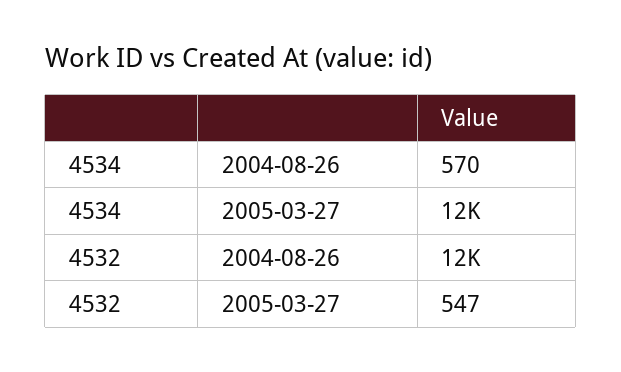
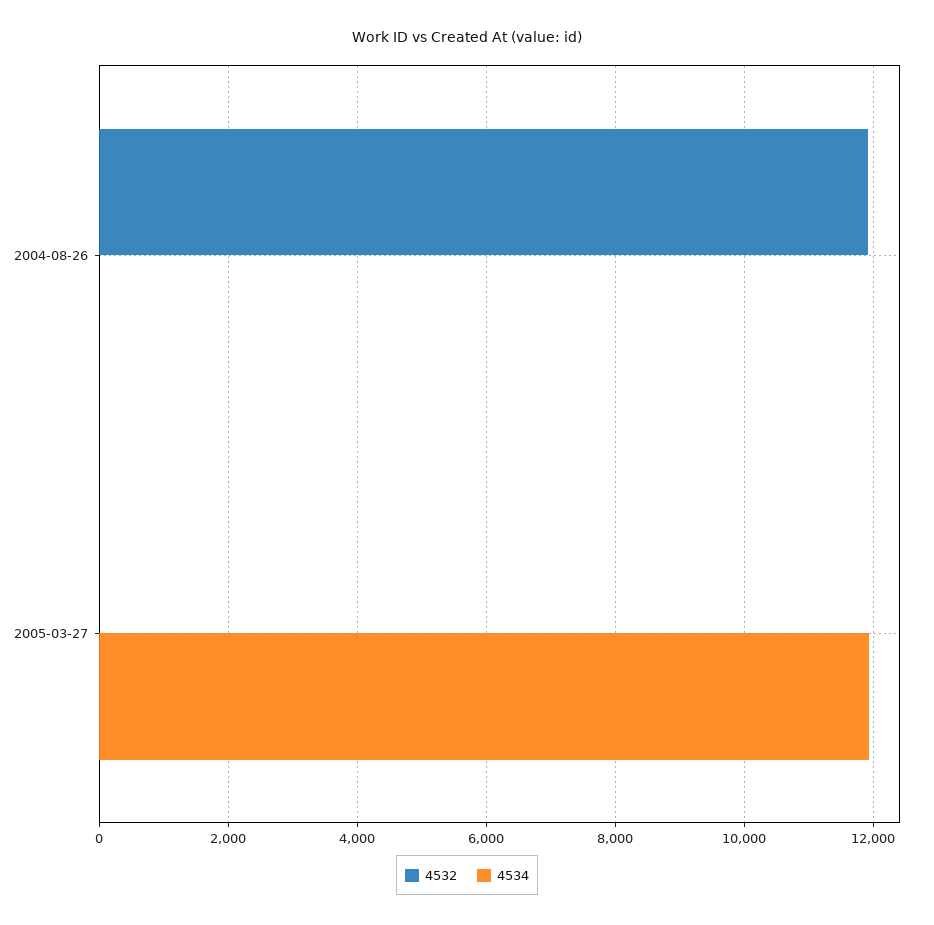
  {
    "4534": {
-     "2004-08-26": 570,
+     "2004-08-26": 0,
      "2005-03-27": 12000
    },
    "4532": {
      "2004-08-26": 12000,
-     "2005-03-27": 547
+     "2005-03-27": 0
    }
  }

